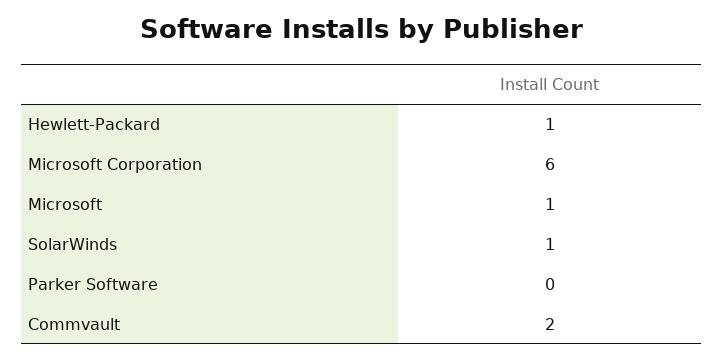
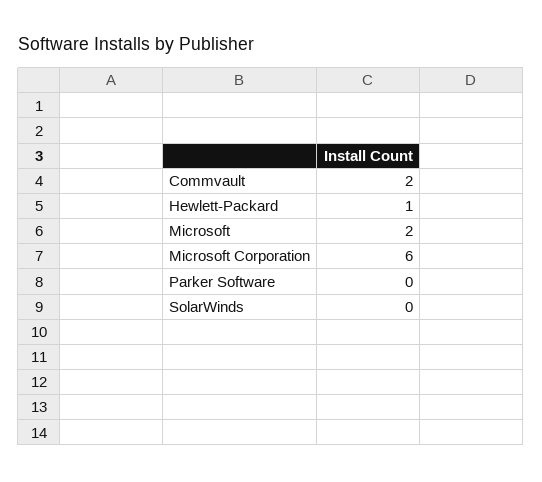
  {
    "Hewlett-Packard": 1,
    "Microsoft Corporation": 6,
-   "Microsoft": 1,
+   "Microsoft": 2,
-   "SolarWinds": 1,
+   "SolarWinds": 0,
    "Parker Software": 0,
    "Commvault": 2
  }

